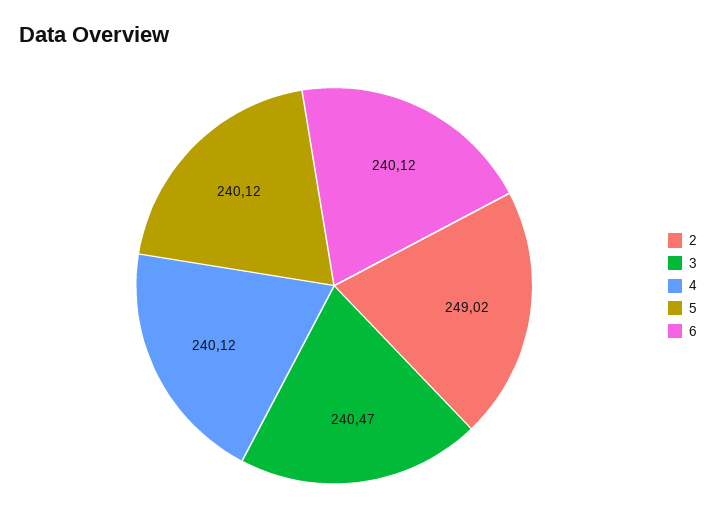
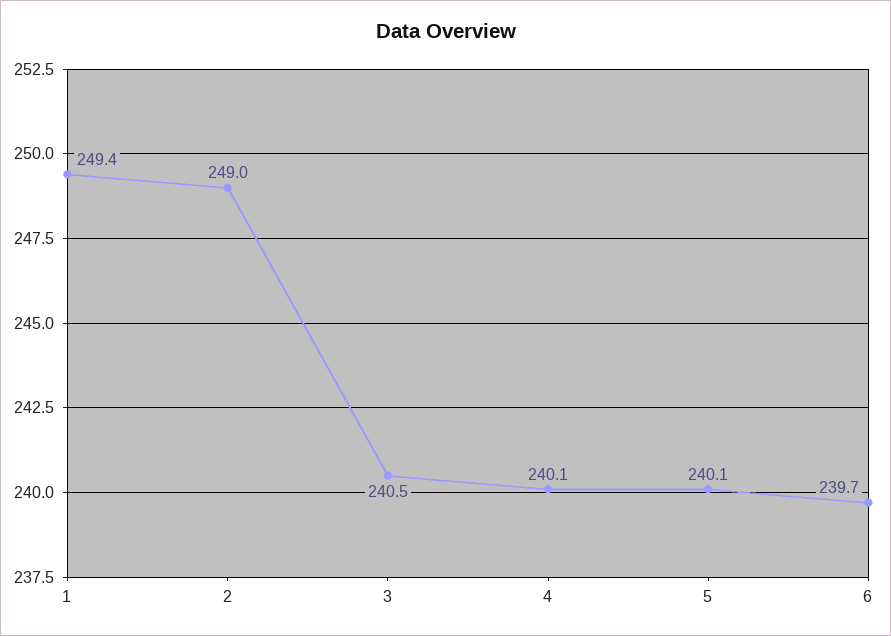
  {
    "2": 249.02,
    "3": 240.47,
    "4": 240.12,
    "5": 240.12,
-   "6": 240.12
+   "6": 239.7,
+   "1": 249.4
  }

